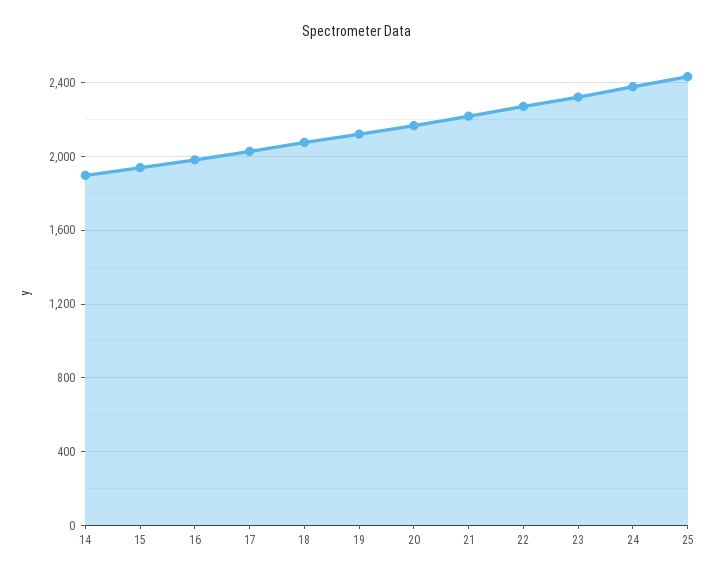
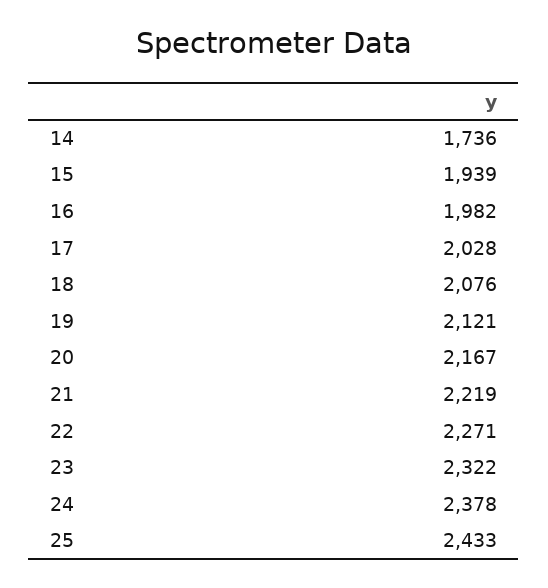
  {
-   "14": 1900,
+   "14": 1736,
    "15": 1939,
    "16": 1982,
    "17": 2028,
    "18": 2076,
    "19": 2121,
    "20": 2167,
    "21": 2219,
    "22": 2271,
    "23": 2322,
    "24": 2378,
    "25": 2433
  }

